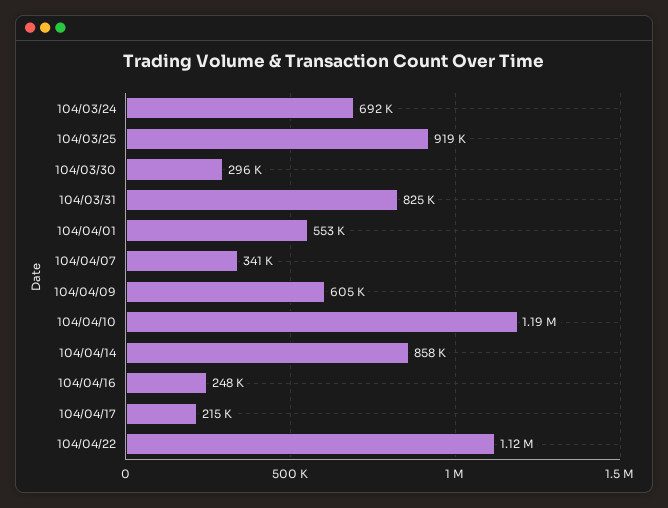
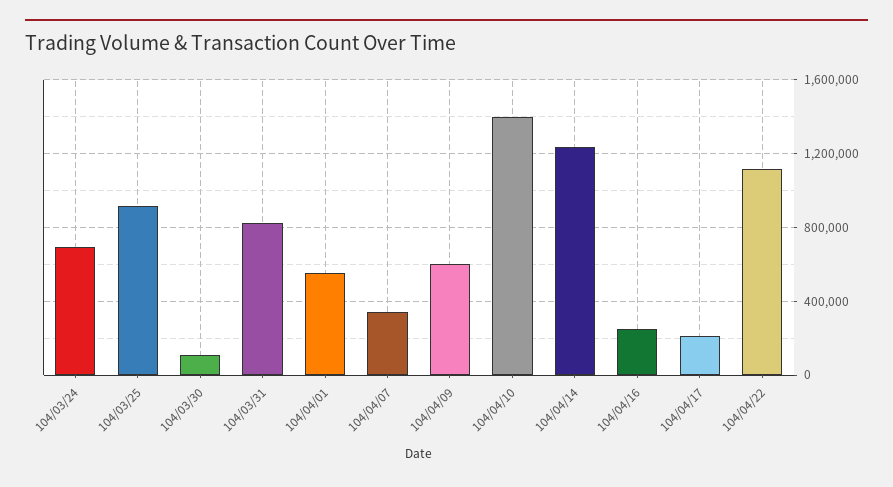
  {
    "104/03/24": 692000,
    "104/03/25": 919000,
-   "104/03/30": 296000,
+   "104/03/30": 100000,
    "104/03/31": 825000,
    "104/04/01": 553000,
    "104/04/07": 341000,
    "104/04/09": 605000,
-   "104/04/10": 1190000,
+   "104/04/10": 1400000,
-   "104/04/14": 858000,
+   "104/04/14": 1250000,
    "104/04/16": 248000,
    "104/04/17": 215000,
    "104/04/22": 1120000
  }

